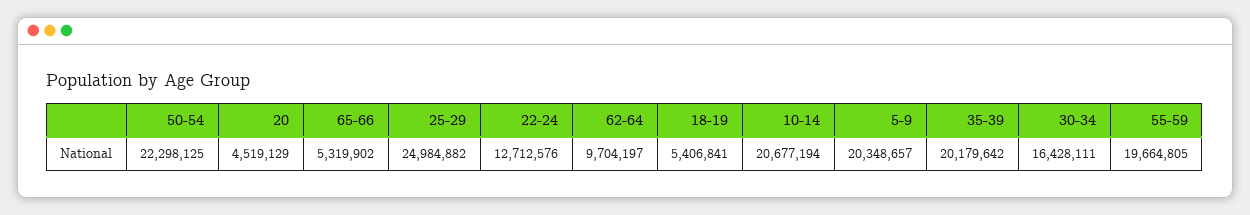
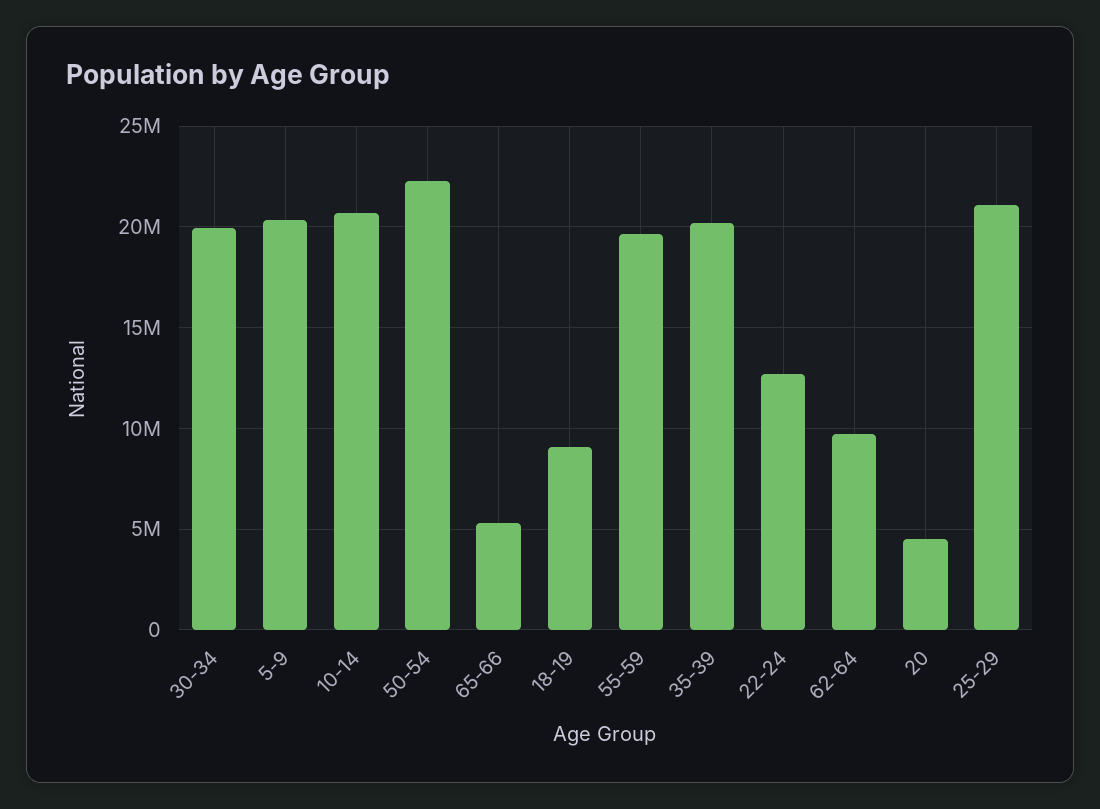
  {
    "50-54": 22298125,
    "20": 4519129,
    "65-66": 5319902,
-   "25-29": 24984882,
+   "25-29": 21000000,
    "22-24": 12712576,
    "62-64": 9704197,
-   "18-19": 5406841,
+   "18-19": 9000000,
    "10-14": 20677194,
    "5-9": 20348657,
    "35-39": 20179642,
-   "30-34": 16428111,
+   "30-34": 20000000,
    "55-59": 19664805
  }

